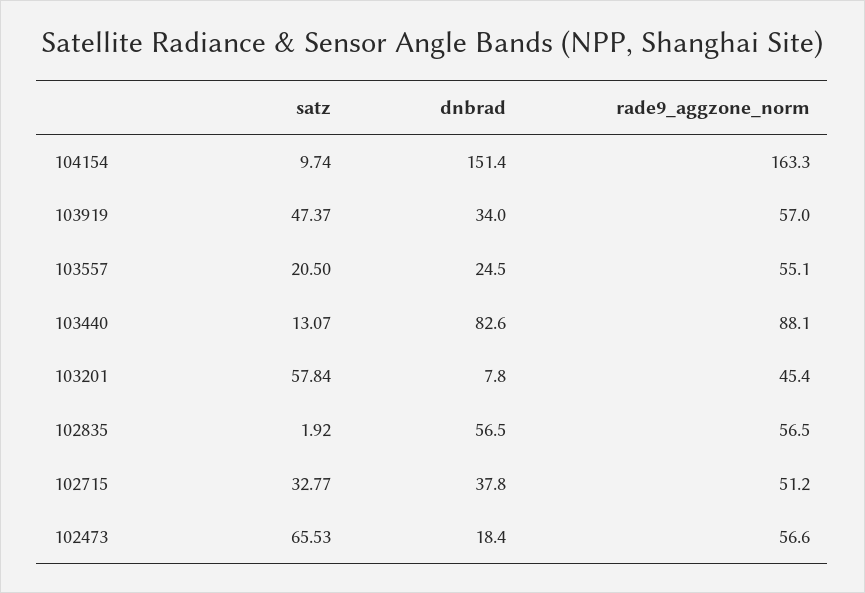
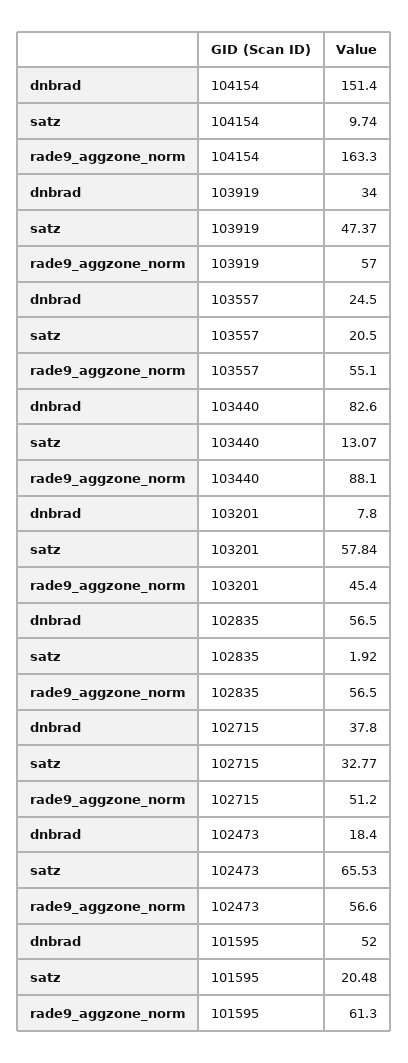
  {
    "satz": {
      "104154": 9.74,
      "103919": 47.37,
      "103557": 20.5,
      "103440": 13.07,
      "103201": 57.84,
      "102835": 1.92,
      "102715": 32.77,
-     "102473": 65.53
+     "102473": 65.53,
+     "101595": 20.48
    },
    "dnbrad": {
      "104154": 151.4,
      "103919": 34,
      "103557": 24.5,
      "103440": 82.6,
      "103201": 7.8,
      "102835": 56.5,
      "102715": 37.8,
-     "102473": 18.4
+     "102473": 18.4,
+     "101595": 52
    },
    "rade9_aggzone_norm": {
      "104154": 163.3,
      "103919": 57,
      "103557": 55.1,
      "103440": 88.1,
      "103201": 45.4,
      "102835": 56.5,
      "102715": 51.2,
-     "102473": 56.6
+     "102473": 56.6,
+     "101595": 61.3
    }
  }

